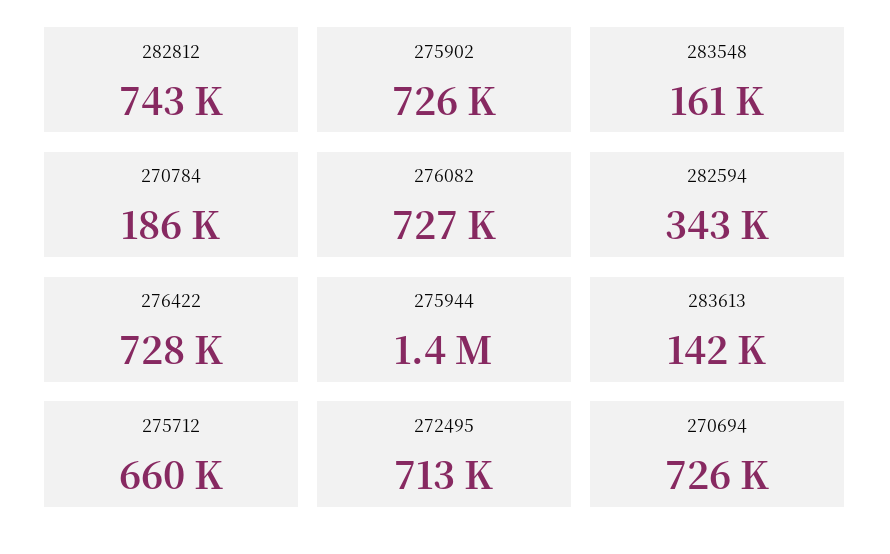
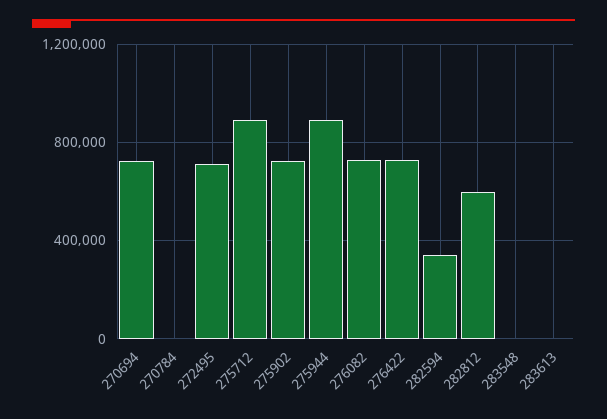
  {
-   "282812": 743000,
+   "282812": 600000,
    "275902": 726000,
-   "283548": 161000,
+   "283548": 0,
-   "270784": 186000,
+   "270784": 0,
    "276082": 727000,
    "282594": 343000,
    "276422": 728000,
-   "275944": 1400000,
+   "275944": 900000,
-   "283613": 142000,
+   "283613": 0,
-   "275712": 660000,
+   "275712": 900000,
    "272495": 713000,
    "270694": 726000
  }

